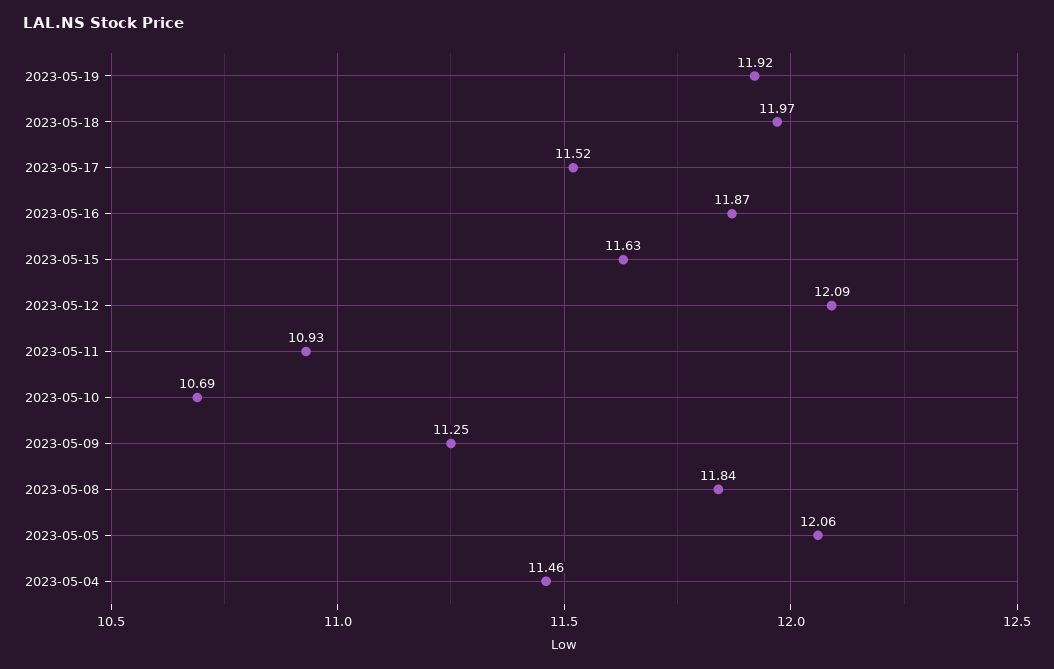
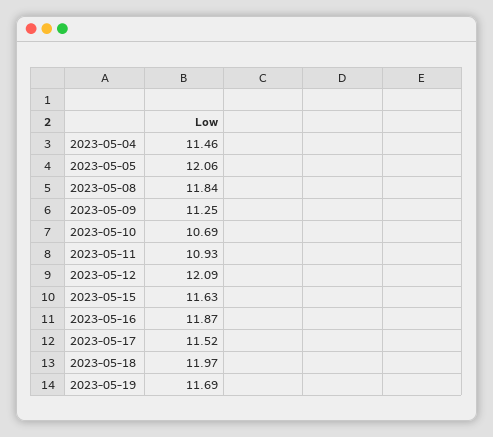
  {
-   "2023-05-19": 11.92,
+   "2023-05-19": 11.69,
    "2023-05-18": 11.97,
    "2023-05-17": 11.52,
    "2023-05-16": 11.87,
    "2023-05-15": 11.63,
    "2023-05-12": 12.09,
    "2023-05-11": 10.93,
    "2023-05-10": 10.69,
    "2023-05-09": 11.25,
    "2023-05-08": 11.84,
    "2023-05-05": 12.06,
    "2023-05-04": 11.46
  }

